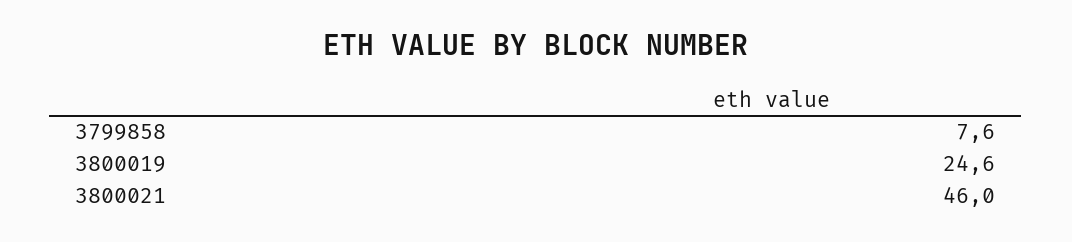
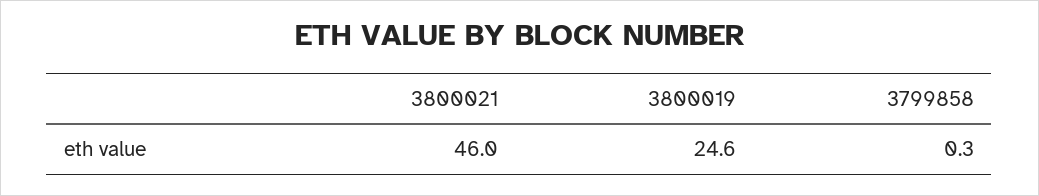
  {
-   "3799858": 7.6,
+   "3799858": 0.3,
    "3800019": 24.6,
    "3800021": 46
  }

